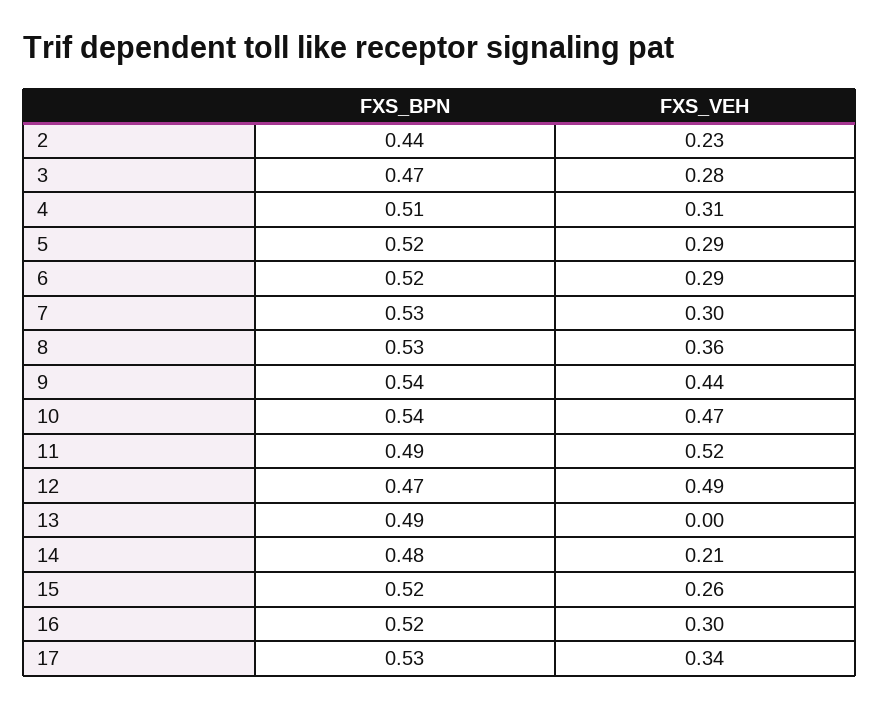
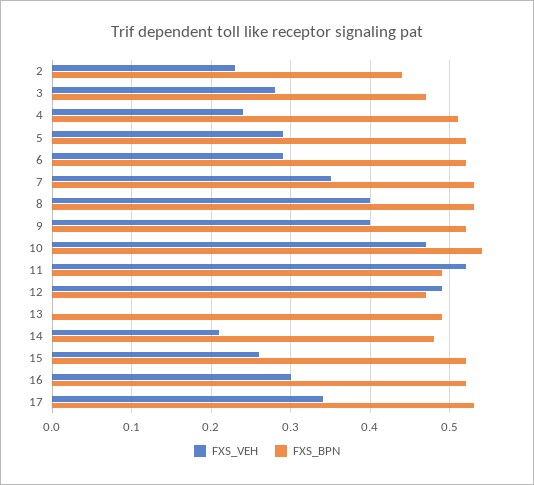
  {
    "FXS_BPN": {
      "2": 0.44,
      "3": 0.47,
      "4": 0.51,
      "5": 0.52,
      "6": 0.52,
      "7": 0.53,
      "8": 0.53,
-     "9": 0.54,
+     "9": 0.52,
      "10": 0.54,
      "11": 0.49,
      "12": 0.47,
      "13": 0.49,
      "14": 0.48,
      "15": 0.52,
      "16": 0.52,
      "17": 0.53
    },
    "FXS_VEH": {
      "2": 0.23,
      "3": 0.28,
-     "4": 0.31,
+     "4": 0.24,
      "5": 0.29,
      "6": 0.29,
-     "7": 0.3,
+     "7": 0.35,
-     "8": 0.36,
+     "8": 0.4,
-     "9": 0.44,
+     "9": 0.4,
      "10": 0.47,
      "11": 0.52,
      "12": 0.49,
      "13": 0,
      "14": 0.21,
      "15": 0.26,
      "16": 0.3,
      "17": 0.34
    }
  }

